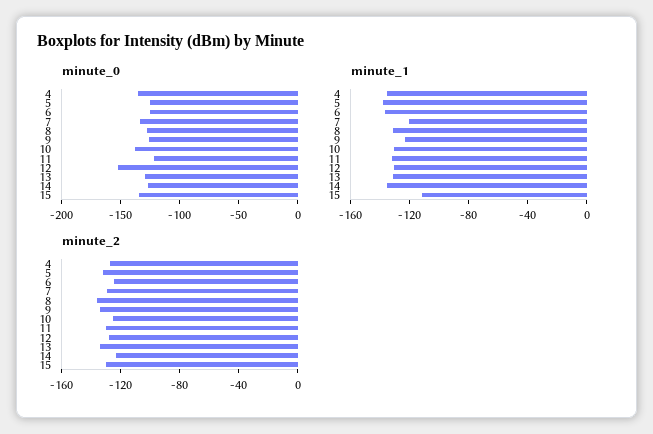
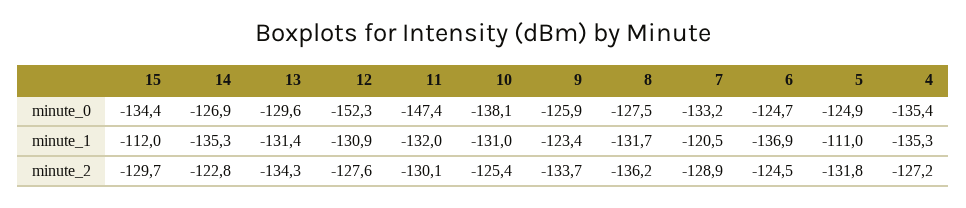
  {
    "minute_0": {
      "4": -135.4,
      "5": -124.9,
      "6": -124.7,
      "7": -133.2,
      "8": -127.5,
      "9": -125.9,
      "10": -138.1,
-     "11": -120,
+     "11": -147.4,
      "12": -152.3,
      "13": -129.6,
      "14": -126.9,
      "15": -134.4
    },
    "minute_1": {
      "4": -135.3,
-     "5": -140,
+     "5": -111,
      "6": -136.9,
      "7": -120.5,
      "8": -131.7,
      "9": -123.4,
      "10": -131,
      "11": -132,
      "12": -130.9,
      "13": -131.4,
      "14": -135.3,
      "15": -112
    },
    "minute_2": {
      "4": -127.2,
      "5": -131.8,
      "6": -124.5,
      "7": -128.9,
      "8": -136.2,
      "9": -133.7,
      "10": -125.4,
      "11": -130.1,
      "12": -127.6,
      "13": -134.3,
      "14": -122.8,
      "15": -129.7
    }
  }

